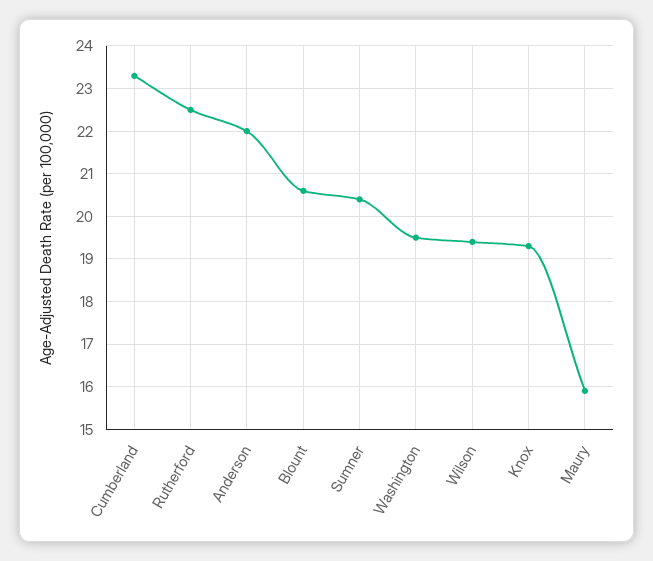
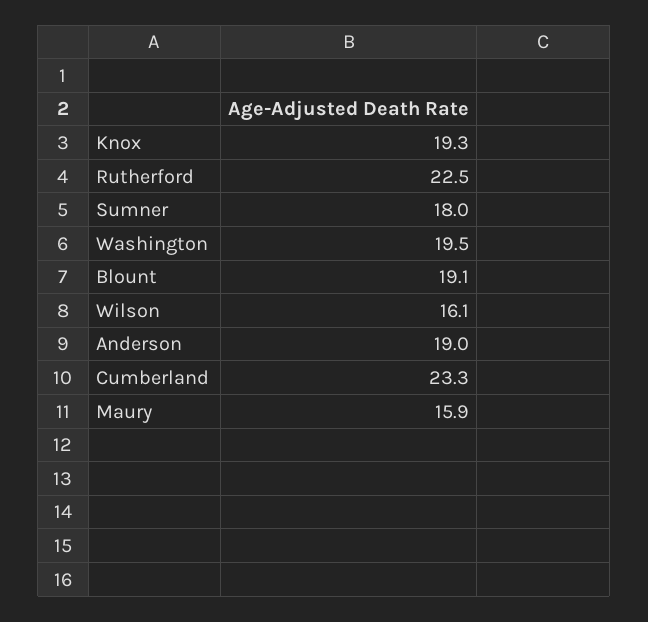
  {
    "Cumberland": 23.3,
    "Rutherford": 22.5,
-   "Anderson": 22,
+   "Anderson": 19,
-   "Blount": 20.5,
+   "Blount": 19.1,
-   "Sumner": 20.5,
+   "Sumner": 18,
    "Washington": 19.5,
-   "Wilson": 19.5,
+   "Wilson": 16.1,
    "Knox": 19.3,
    "Maury": 15.9
  }

